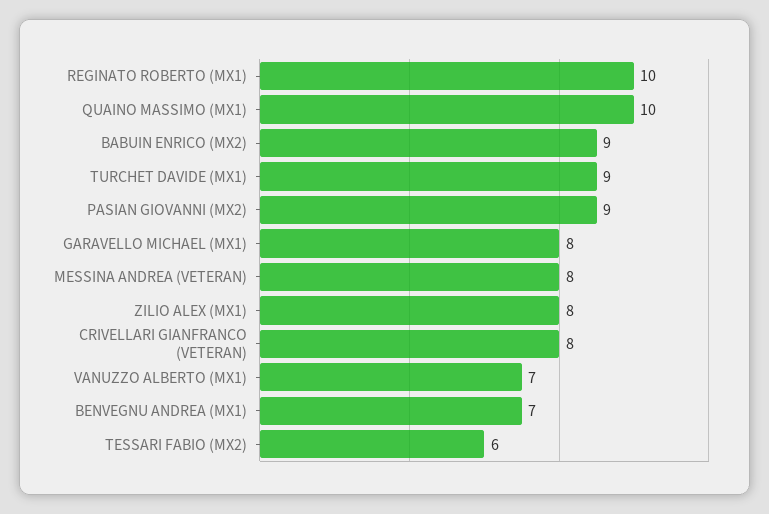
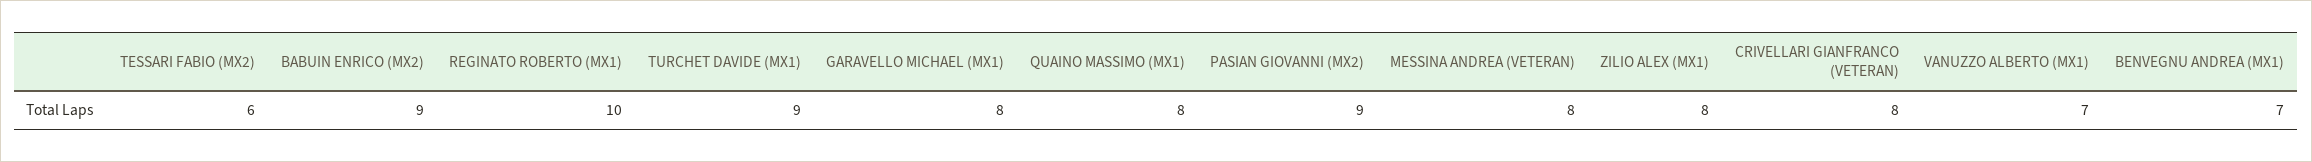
  {
    "REGINATO ROBERTO (MX1)": 10,
-   "QUAINO MASSIMO (MX1)": 10,
+   "QUAINO MASSIMO (MX1)": 8,
    "BABUIN ENRICO (MX2)": 9,
    "TURCHET DAVIDE (MX1)": 9,
    "PASIAN GIOVANNI (MX2)": 9,
    "GARAVELLO MICHAEL (MX1)": 8,
    "MESSINA ANDREA (VETERAN)": 8,
    "ZILIO ALEX (MX1)": 8,
    "CRIVELLARI GIANFRANCO (VETERAN)": 8,
    "VANUZZO ALBERTO (MX1)": 7,
    "BENVEGNU ANDREA (MX1)": 7,
    "TESSARI FABIO (MX2)": 6
  }

